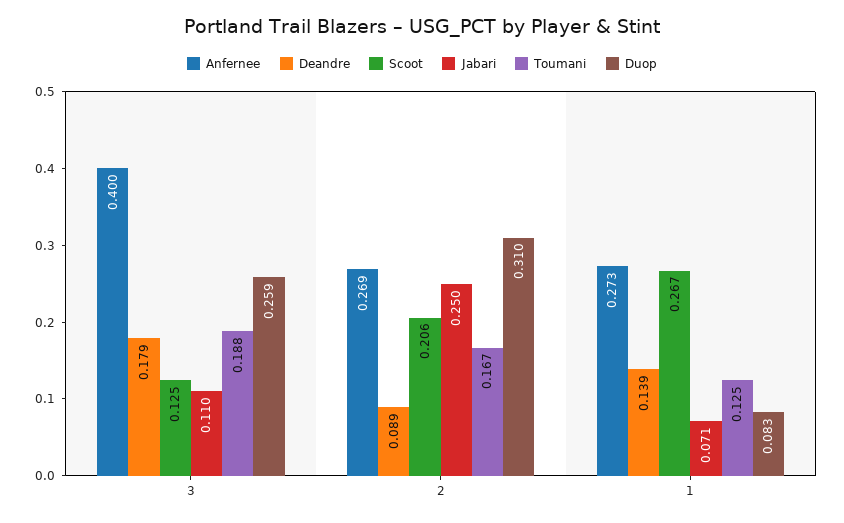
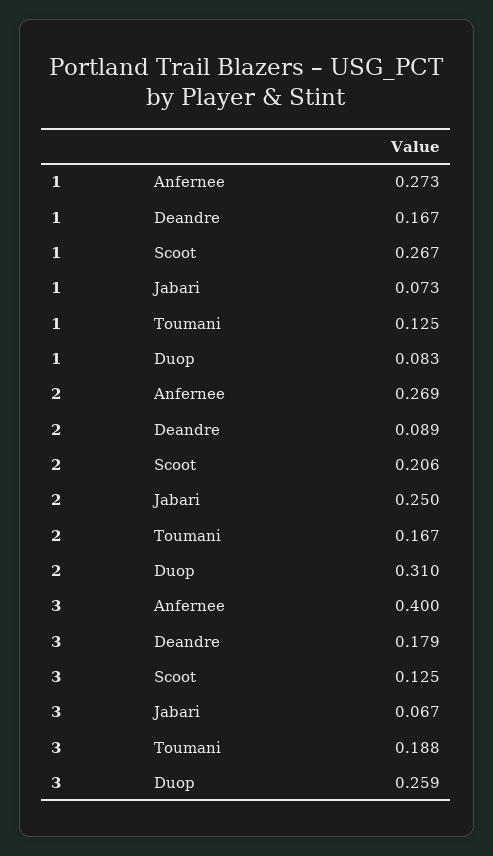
  {
    "Anfernee": {
      "3": 0.4,
      "2": 0.269,
      "1": 0.273
    },
    "Deandre": {
      "3": 0.179,
      "2": 0.089,
-     "1": 0.139
+     "1": 0.167
    },
    "Scoot": {
      "3": 0.125,
      "2": 0.206,
      "1": 0.267
    },
    "Jabari": {
-     "3": 0.11,
+     "3": 0.067,
      "2": 0.25,
-     "1": 0.071
+     "1": 0.073
    },
    "Toumani": {
      "3": 0.188,
      "2": 0.167,
      "1": 0.125
    },
    "Duop": {
      "3": 0.259,
      "2": 0.31,
      "1": 0.083
    }
  }

